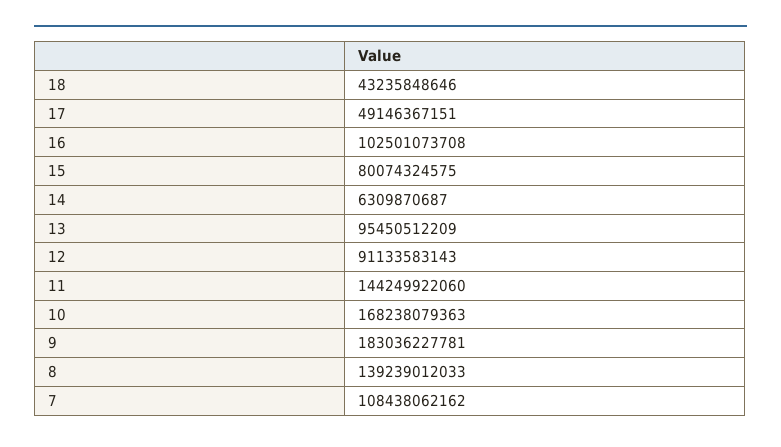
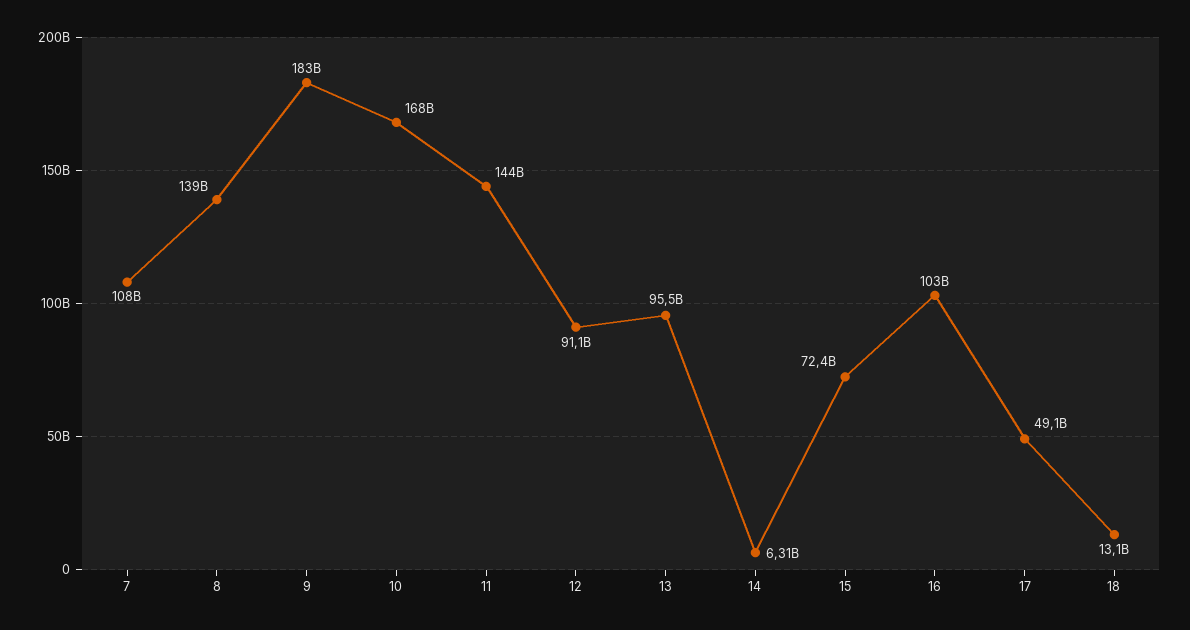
  {
-   "18": 43235848646,
+   "18": 13100000000,
    "17": 49146367151,
    "16": 102501073708,
-   "15": 80074324575,
+   "15": 72400000000,
    "14": 6309870687,
    "13": 95450512209,
    "12": 91133583143,
    "11": 144249922060,
    "10": 168238079363,
    "9": 183036227781,
    "8": 139239012033,
    "7": 108438062162
  }

